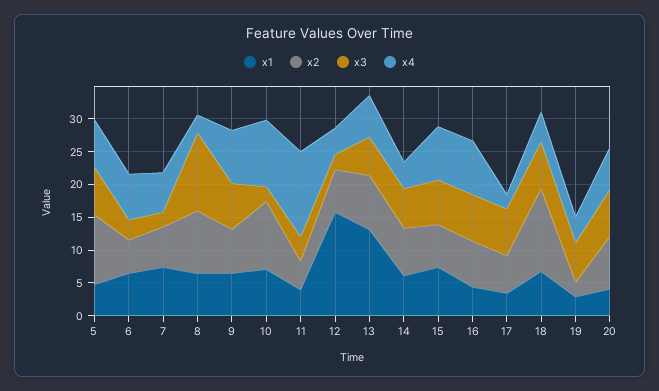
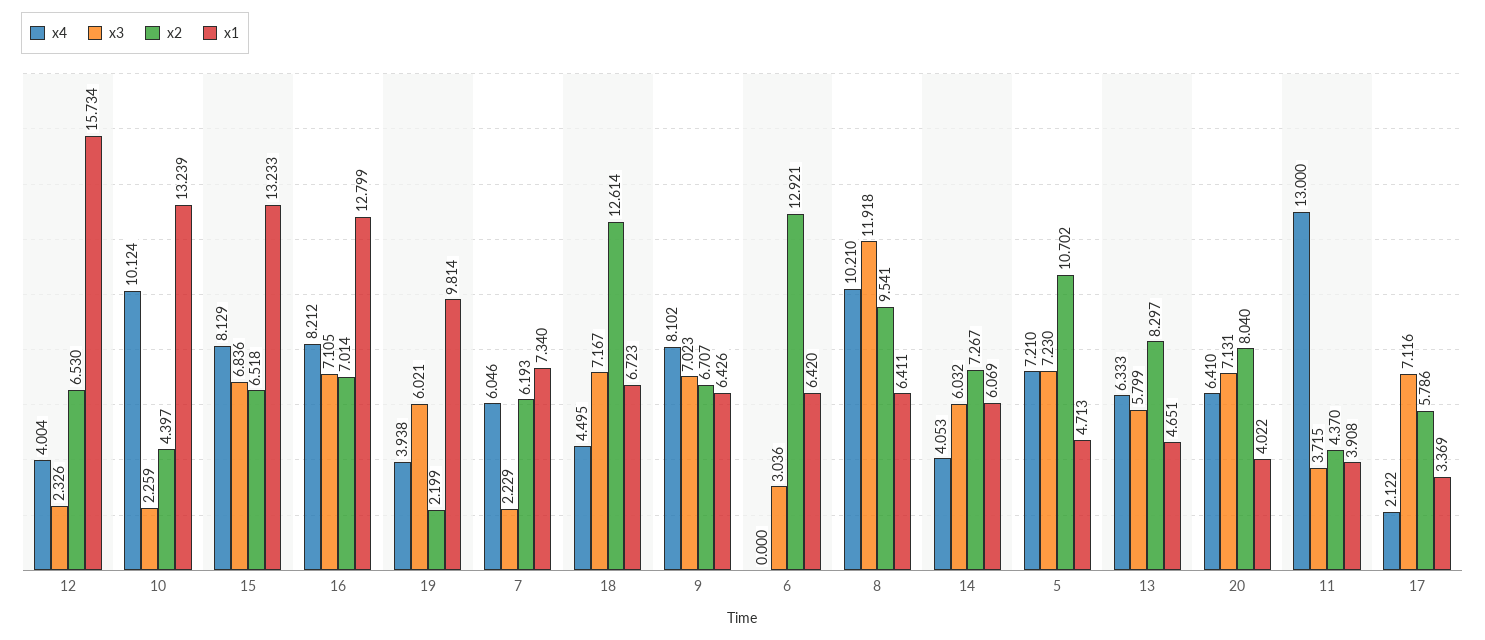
  {
    "x1": {
      "5": 4.713,
      "6": 6.42,
      "7": 7.34,
      "8": 6.411,
      "9": 6.426,
-     "10": 7.5,
+     "10": 13.239,
      "11": 3.908,
      "12": 15.734,
-     "13": 12.5,
+     "13": 4.651,
      "14": 6.069,
-     "15": 7.5,
+     "15": 13.233,
-     "16": 5,
+     "16": 12.799,
      "17": 3.369,
      "18": 6.723,
-     "19": 2.5,
+     "19": 9.814,
      "20": 4.022
    },
    "x2": {
      "5": 10.702,
-     "6": 5,
+     "6": 12.921,
      "7": 6.193,
      "8": 9.541,
      "9": 6.707,
-     "10": 10,
+     "10": 4.397,
      "11": 4.37,
      "12": 6.53,
      "13": 8.297,
      "14": 7.267,
      "15": 6.518,
      "16": 7.014,
      "17": 5.786,
      "18": 12.614,
      "19": 2.199,
      "20": 8.04
    },
    "x3": {
      "5": 7.23,
      "6": 3.036,
      "7": 2.229,
      "8": 11.918,
      "9": 7.023,
      "10": 2.259,
      "11": 3.715,
      "12": 2.326,
      "13": 5.799,
      "14": 6.032,
      "15": 6.836,
      "16": 7.105,
      "17": 7.116,
      "18": 7.167,
      "19": 6.021,
      "20": 7.131
    },
    "x4": {
      "5": 7.21,
-     "6": 7.5,
+     "6": 0,
      "7": 6.046,
-     "8": 2.5,
+     "8": 10.21,
      "9": 8.102,
      "10": 10.124,
      "11": 13,
      "12": 4.004,
      "13": 6.333,
      "14": 4.053,
      "15": 8.129,
      "16": 8.212,
      "17": 2.122,
      "18": 4.495,
      "19": 3.938,
      "20": 6.41
    }
  }

